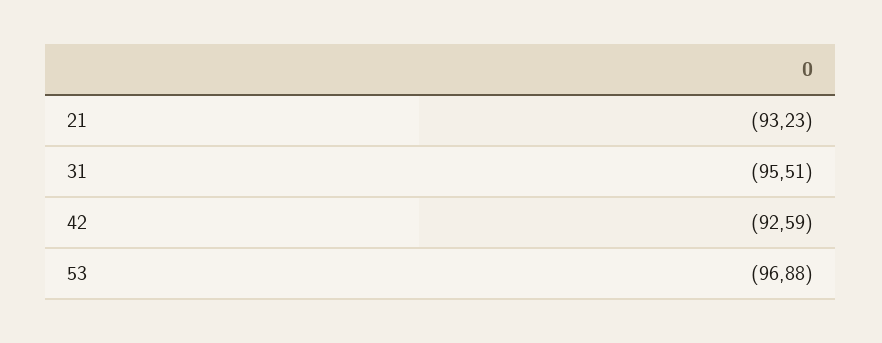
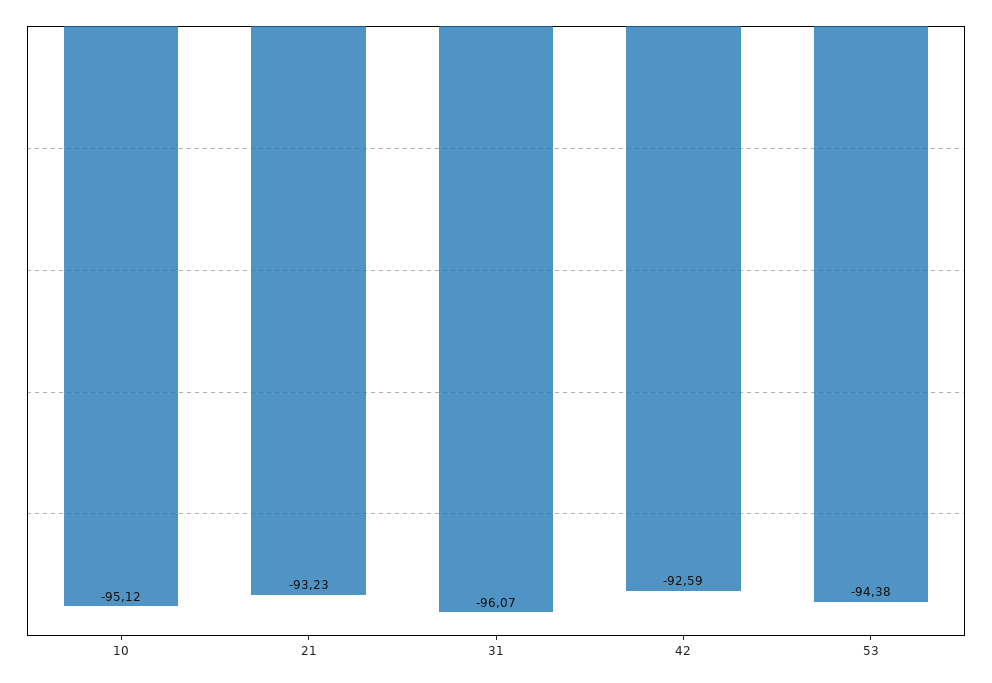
  {
    "21": -93.23,
-   "31": -95.51,
+   "31": -96.07,
    "42": -92.59,
-   "53": -96.88
+   "53": -94.38,
+   "10": -95.12
  }

